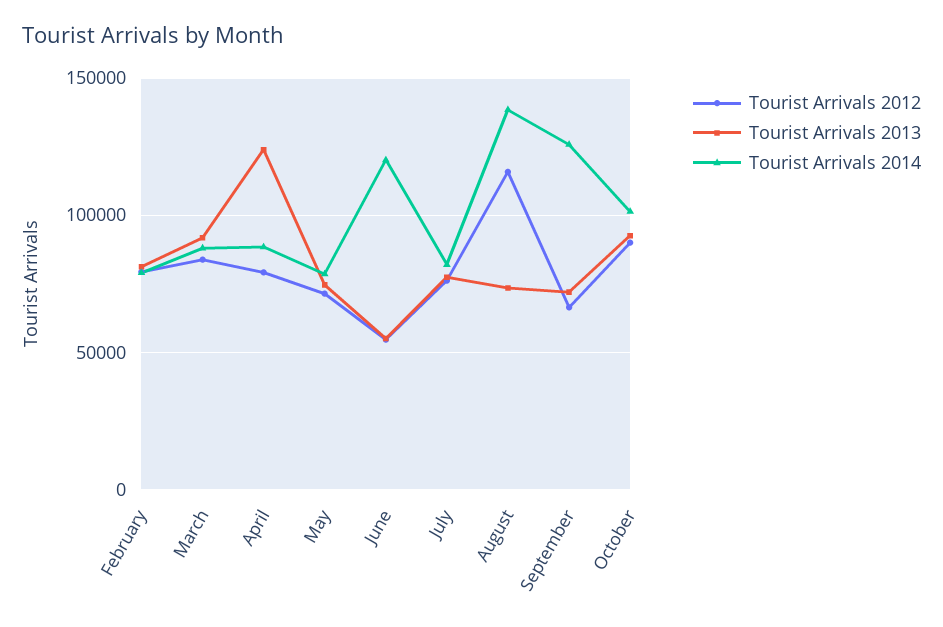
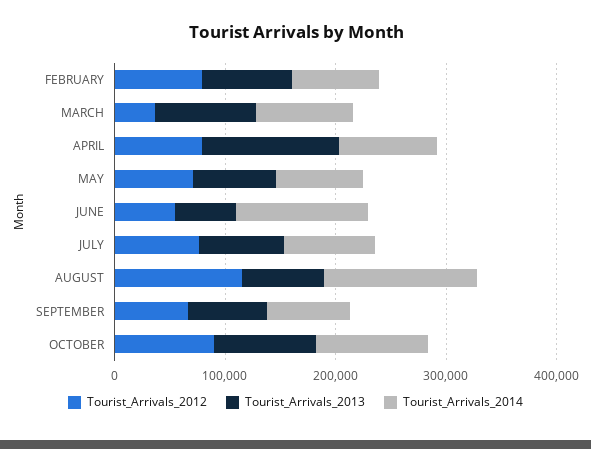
  {
    "Tourist Arrivals 2012": {
      "February": 80000,
-     "March": 85000,
+     "March": 40000,
      "April": 80000,
      "May": 70000,
      "June": 55000,
      "July": 75000,
      "August": 115000,
      "September": 65000,
      "October": 90000
    },
    "Tourist Arrivals 2013": {
      "February": 80000,
      "March": 90000,
      "April": 125000,
      "May": 75000,
      "June": 55000,
      "July": 75000,
      "August": 75000,
      "September": 70000,
      "October": 95000
    },
    "Tourist Arrivals 2014": {
      "February": 80000,
      "March": 90000,
      "April": 90000,
      "May": 80000,
      "June": 120000,
      "July": 80000,
      "August": 140000,
-     "September": 125000,
+     "September": 80000,
      "October": 100000
    }
  }

